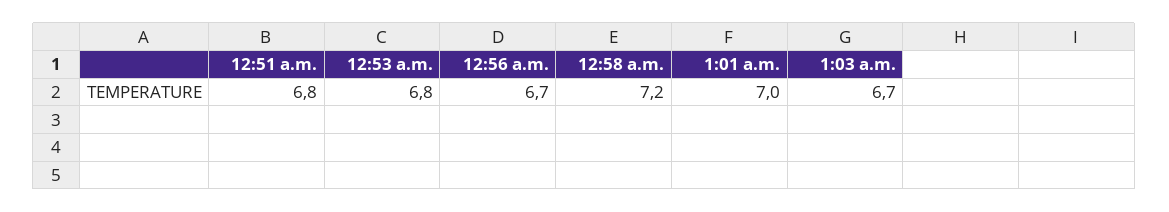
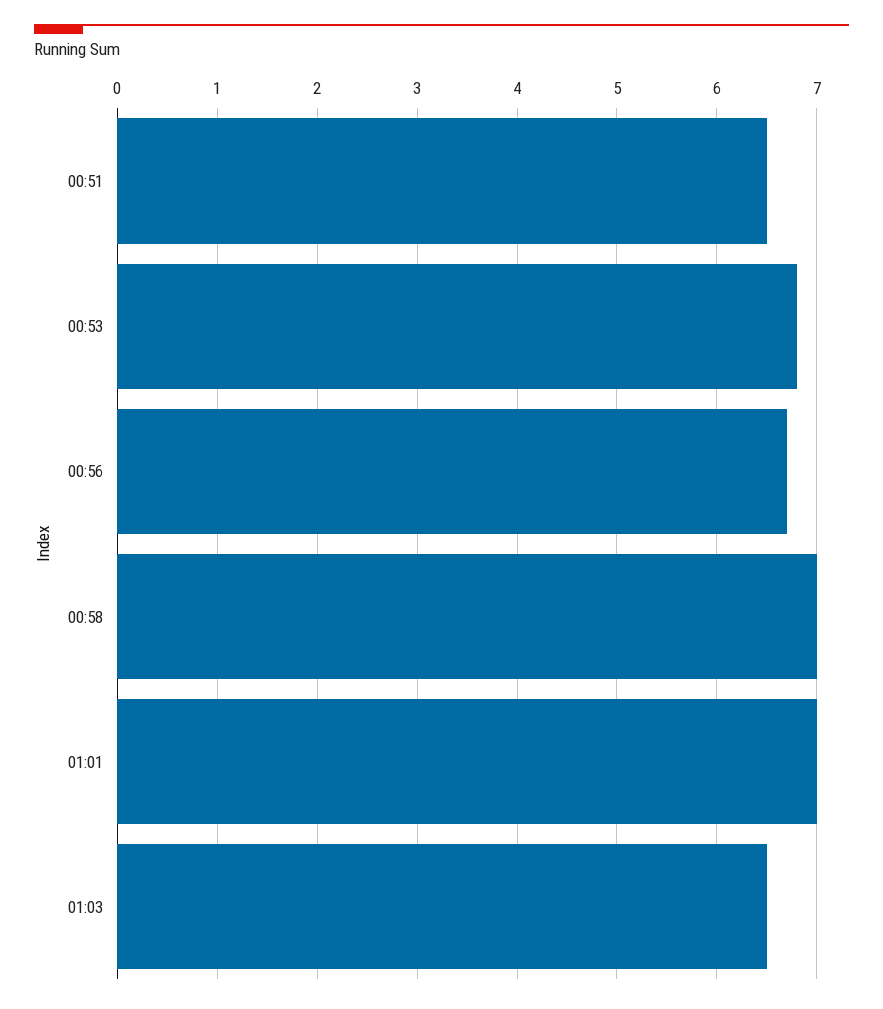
  {
-   "12:51 a.m.": 6.8,
+   "12:51 a.m.": 6.5,
    "12:53 a.m.": 6.8,
    "12:56 a.m.": 6.7,
-   "12:58 a.m.": 7.2,
+   "12:58 a.m.": 7,
    "1:01 a.m.": 7,
-   "1:03 a.m.": 6.7
+   "1:03 a.m.": 6.5
  }

